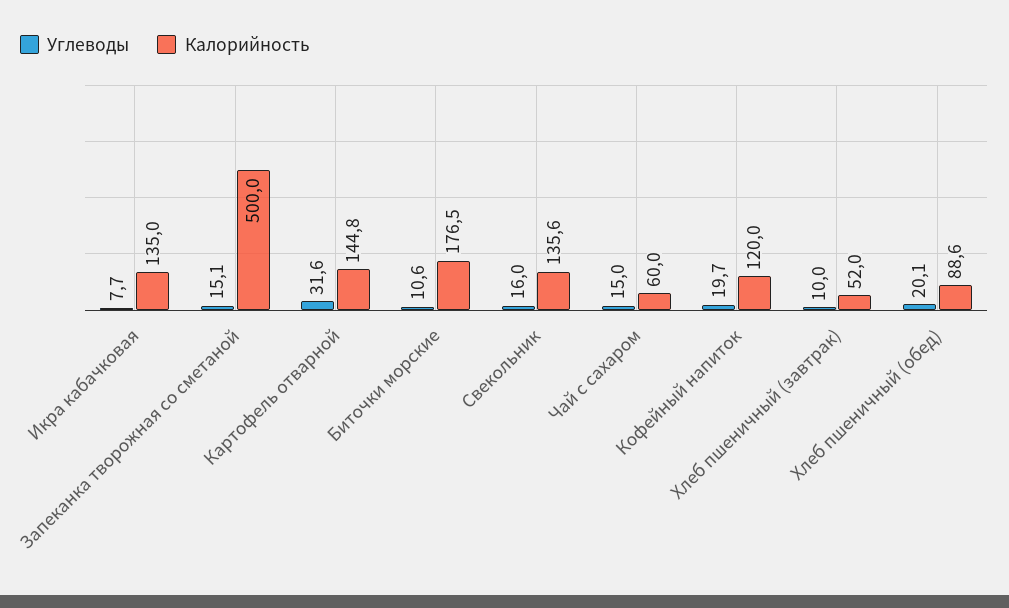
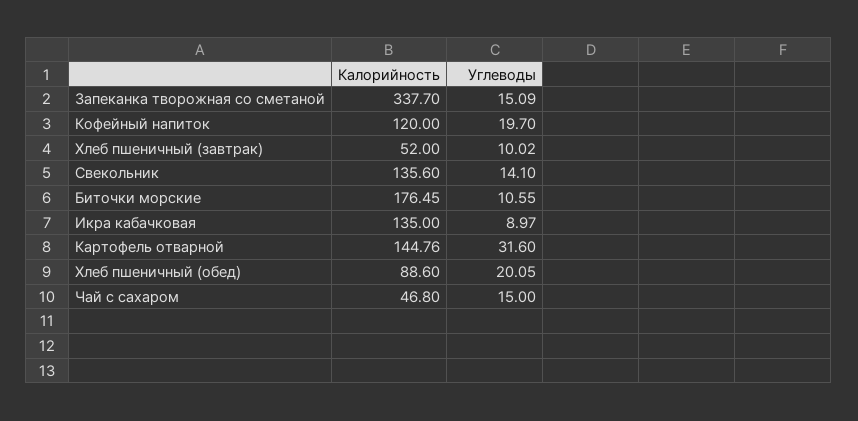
  {
    "Углеводы": {
-     "Икра кабачковая": 7.7,
+     "Икра кабачковая": 8.97,
      "Запеканка творожная со сметаной": 15.09,
      "Картофель отварной": 31.6,
      "Биточки морские": 10.55,
-     "Свекольник": 16,
+     "Свекольник": 14.1,
      "Чай с сахаром": 15,
      "Кофейный напиток": 19.7,
      "Хлеб пшеничный (завтрак)": 10.02,
      "Хлеб пшеничный (обед)": 20.05
    },
    "Калорийность": {
      "Икра кабачковая": 135,
-     "Запеканка творожная со сметаной": 500,
+     "Запеканка творожная со сметаной": 337.7,
      "Картофель отварной": 144.76,
      "Биточки морские": 176.45,
      "Свекольник": 135.6,
-     "Чай с сахаром": 60,
+     "Чай с сахаром": 46.8,
      "Кофейный напиток": 120,
      "Хлеб пшеничный (завтрак)": 52,
      "Хлеб пшеничный (обед)": 88.6
    }
  }

